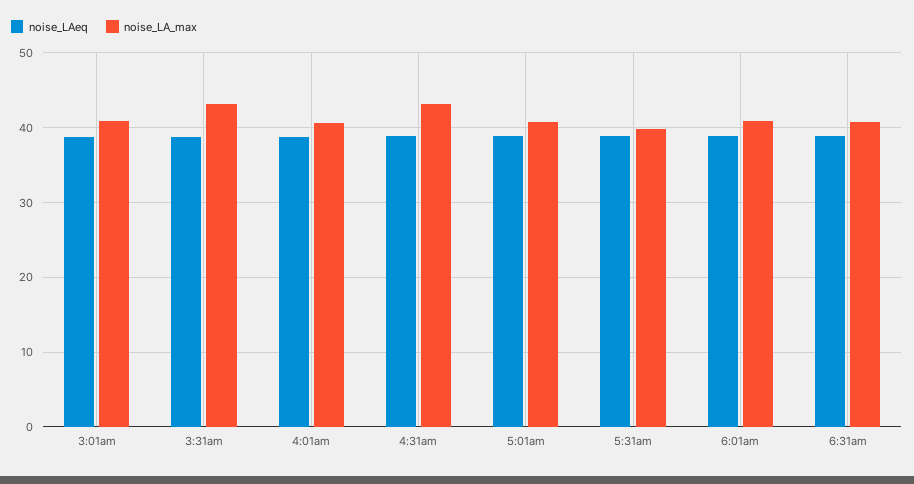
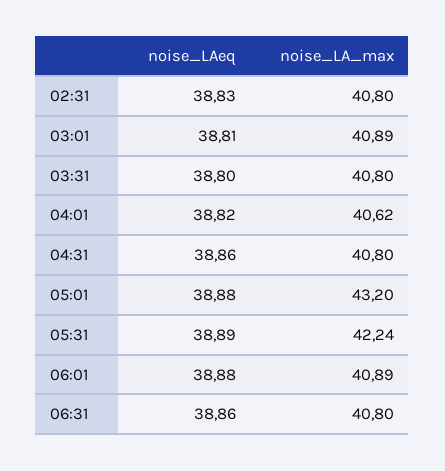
  {
    "noise_LAeq": {
      "3:01am": 38.81,
      "3:31am": 38.8,
      "4:01am": 38.82,
      "4:31am": 38.86,
      "5:01am": 38.88,
      "5:31am": 38.89,
      "6:01am": 38.88,
-     "6:31am": 38.86
+     "6:31am": 38.86,
+     "02:31": 38.83
    },
    "noise_LA_max": {
      "3:01am": 40.89,
-     "3:31am": 43,
+     "3:31am": 40.8,
      "4:01am": 40.62,
-     "4:31am": 43,
+     "4:31am": 40.8,
-     "5:01am": 41,
+     "5:01am": 43.2,
-     "5:31am": 40,
+     "5:31am": 42.24,
      "6:01am": 40.89,
-     "6:31am": 40.8
+     "6:31am": 40.8,
+     "02:31": 40.8
    }
  }

